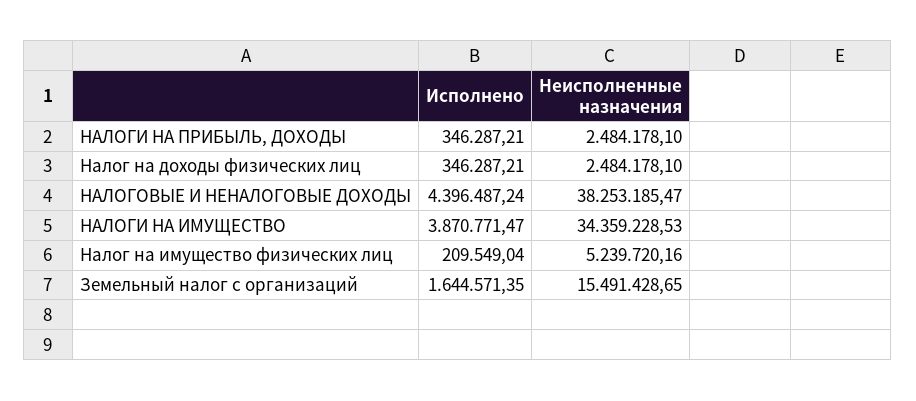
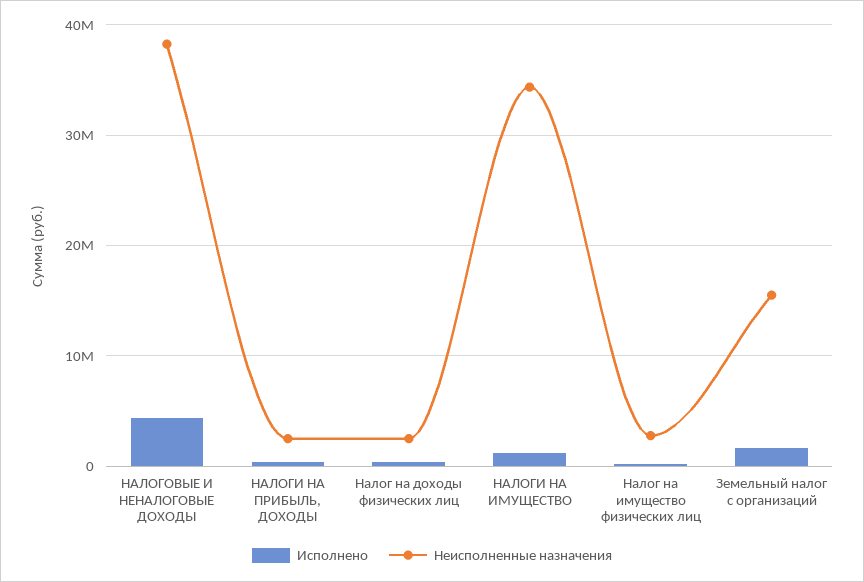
  {
    "Исполнено": {
      "НАЛОГИ НА ПРИБЫЛЬ, ДОХОДЫ": 346287.21,
      "Налог на доходы физических лиц": 346287.21,
      "НАЛОГОВЫЕ И НЕНАЛОГОВЫЕ ДОХОДЫ": 4396487.24,
-     "НАЛОГИ НА ИМУЩЕСТВО": 3870771.47,
+     "НАЛОГИ НА ИМУЩЕСТВО": 1000000,
      "Налог на имущество физических лиц": 209549.04,
      "Земельный налог с организаций": 1644571.35
    },
    "Неисполненные назначения": {
      "НАЛОГИ НА ПРИБЫЛЬ, ДОХОДЫ": 2484178.1,
      "Налог на доходы физических лиц": 2484178.1,
      "НАЛОГОВЫЕ И НЕНАЛОГОВЫЕ ДОХОДЫ": 38253185.47,
      "НАЛОГИ НА ИМУЩЕСТВО": 34359228.53,
-     "Налог на имущество физических лиц": 5239720.16,
+     "Налог на имущество физических лиц": 3000000,
      "Земельный налог с организаций": 15491428.65
    }
  }

